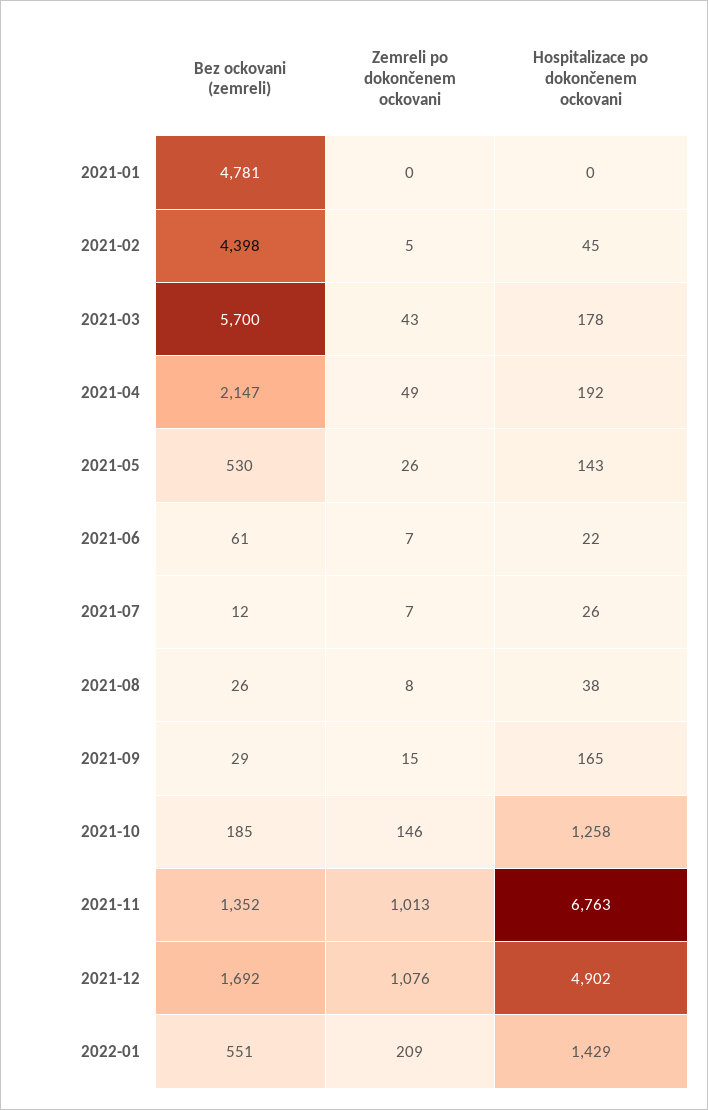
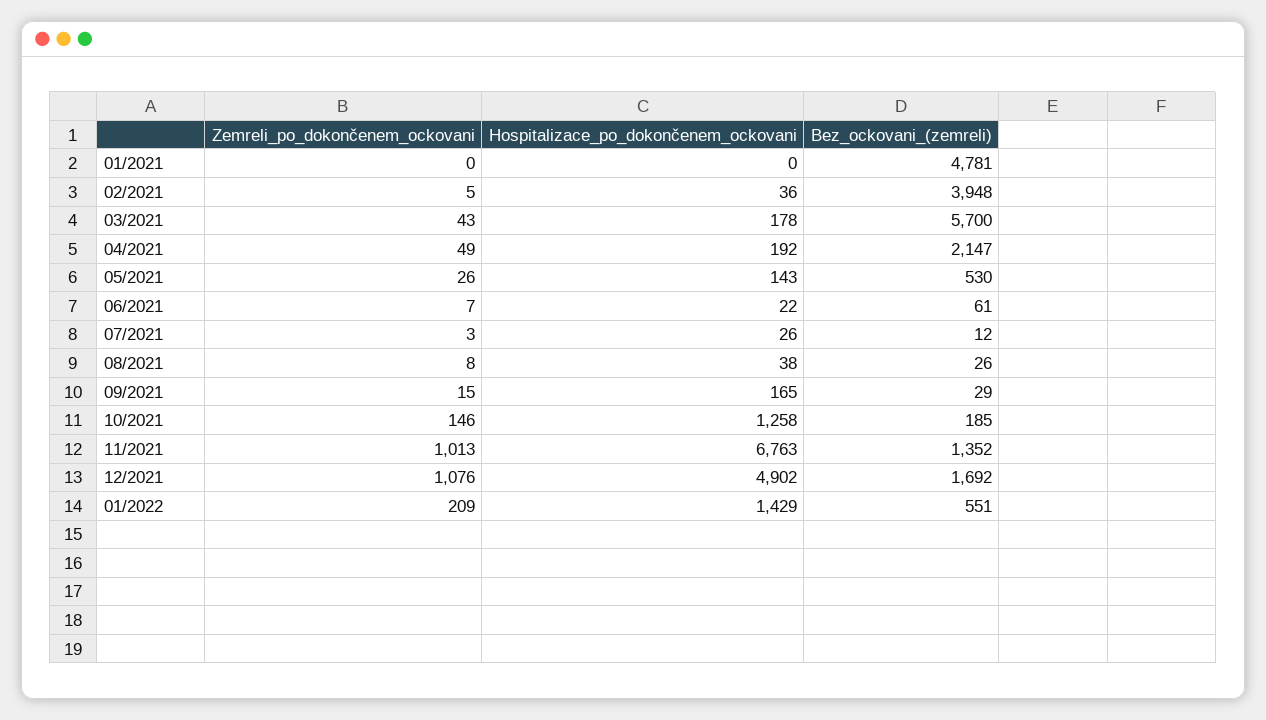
  {
    "Bez ockovani (zemreli)": {
      "2021-01": 4781,
-     "2021-02": 4398,
+     "2021-02": 3948,
      "2021-03": 5700,
      "2021-04": 2147,
      "2021-05": 530,
      "2021-06": 61,
      "2021-07": 12,
      "2021-08": 26,
      "2021-09": 29,
      "2021-10": 185,
      "2021-11": 1352,
      "2021-12": 1692,
      "2022-01": 551
    },
    "Zemreli po dokončenem ockovani": {
      "2021-01": 0,
      "2021-02": 5,
      "2021-03": 43,
      "2021-04": 49,
      "2021-05": 26,
      "2021-06": 7,
-     "2021-07": 7,
+     "2021-07": 3,
      "2021-08": 8,
      "2021-09": 15,
      "2021-10": 146,
      "2021-11": 1013,
      "2021-12": 1076,
      "2022-01": 209
    },
    "Hospitalizace po dokončenem ockovani": {
      "2021-01": 0,
-     "2021-02": 45,
+     "2021-02": 36,
      "2021-03": 178,
      "2021-04": 192,
      "2021-05": 143,
      "2021-06": 22,
      "2021-07": 26,
      "2021-08": 38,
      "2021-09": 165,
      "2021-10": 1258,
      "2021-11": 6763,
      "2021-12": 4902,
      "2022-01": 1429
    }
  }

